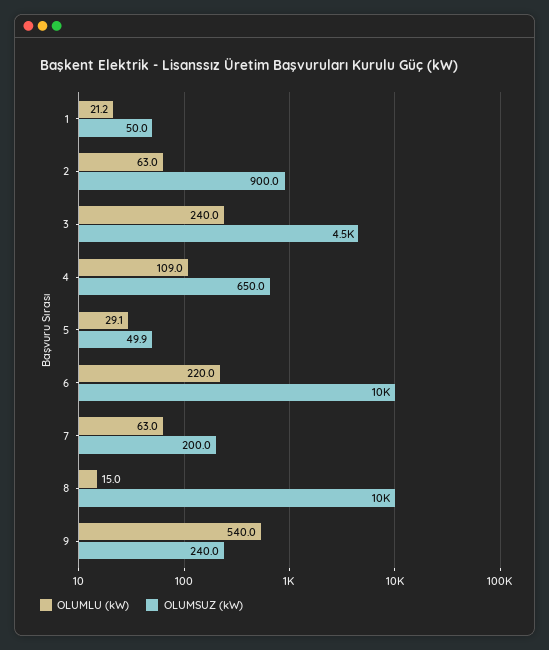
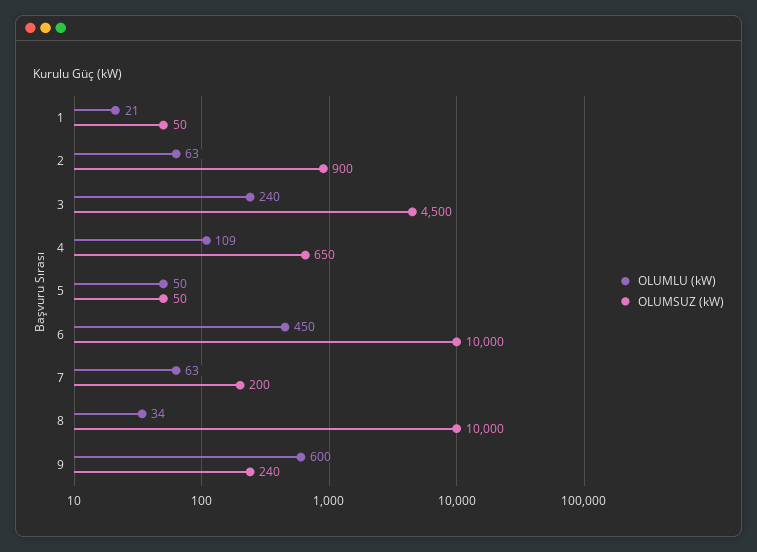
  {
    "OLUMLU (kW)": {
      "1": 21.2,
      "2": 63,
      "3": 240,
      "4": 109,
-     "5": 29.1,
+     "5": 50,
-     "6": 220,
+     "6": 450,
      "7": 63,
-     "8": 15,
+     "8": 34,
-     "9": 540
+     "9": 600
    },
    "OLUMSUZ (kW)": {
      "1": 50,
      "2": 900,
      "3": 4500,
      "4": 650,
      "5": 49.9,
      "6": 10000,
      "7": 200,
      "8": 10000,
      "9": 240
    }
  }

